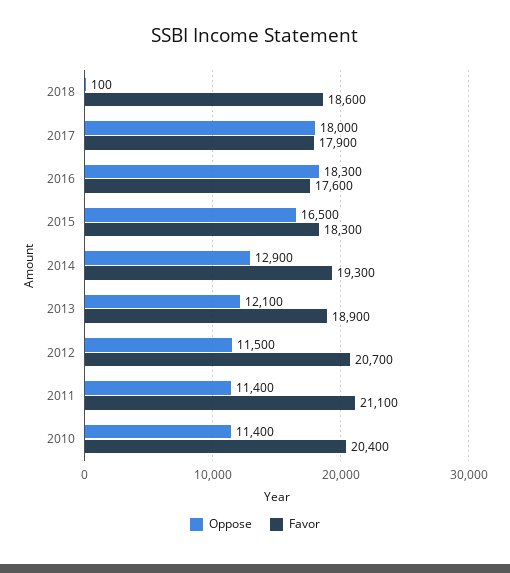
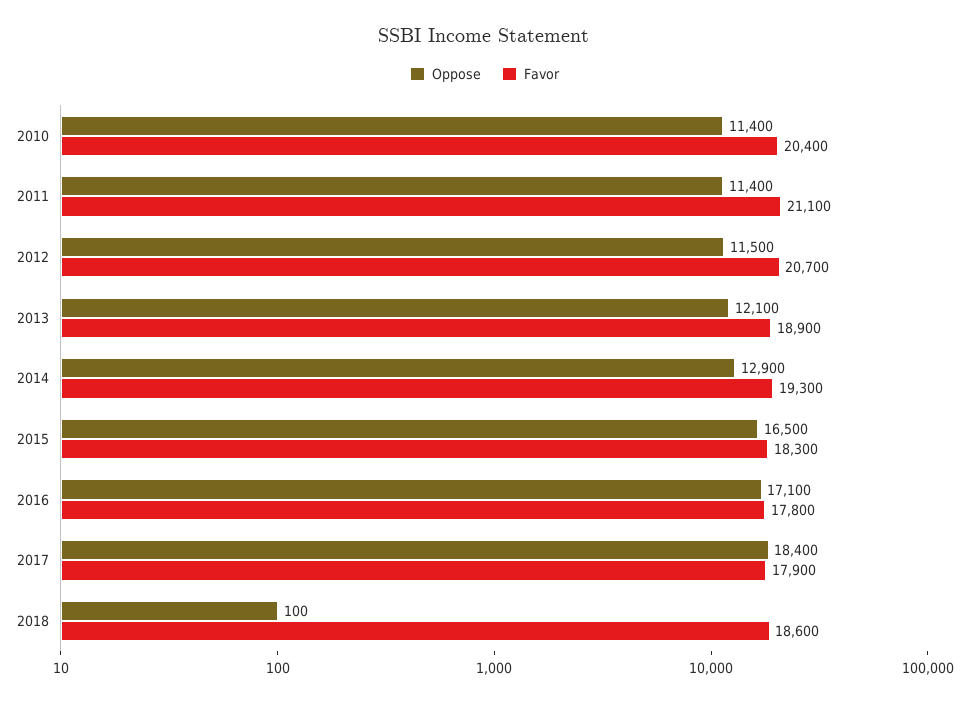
  {
    "Oppose": {
      "2018": 100,
-     "2017": 18000,
+     "2017": 18400,
-     "2016": 18300,
+     "2016": 17100,
      "2015": 16500,
      "2014": 12900,
      "2013": 12100,
      "2012": 11500,
      "2011": 11400,
      "2010": 11400
    },
    "Favor": {
      "2018": 18600,
      "2017": 17900,
-     "2016": 17600,
+     "2016": 17800,
      "2015": 18300,
      "2014": 19300,
      "2013": 18900,
      "2012": 20700,
      "2011": 21100,
      "2010": 20400
    }
  }

